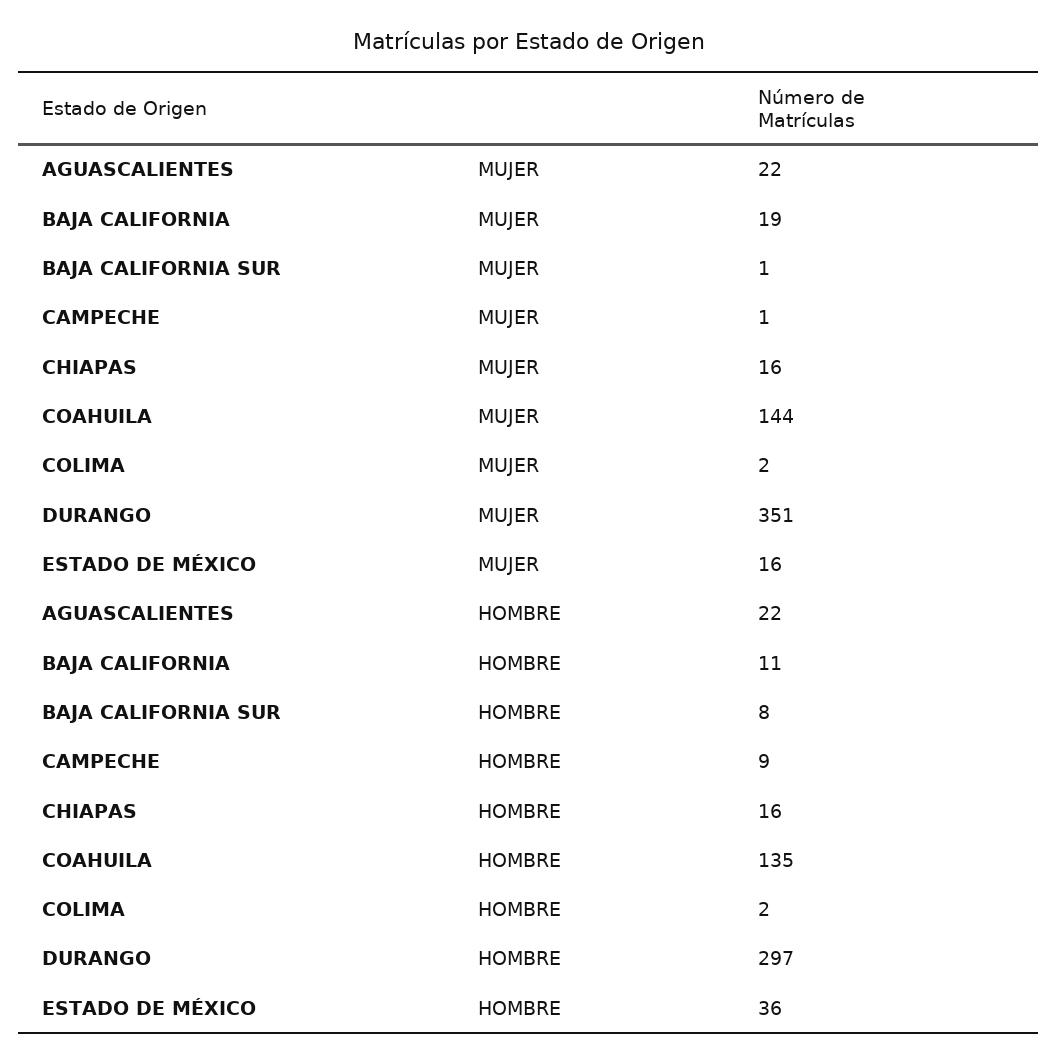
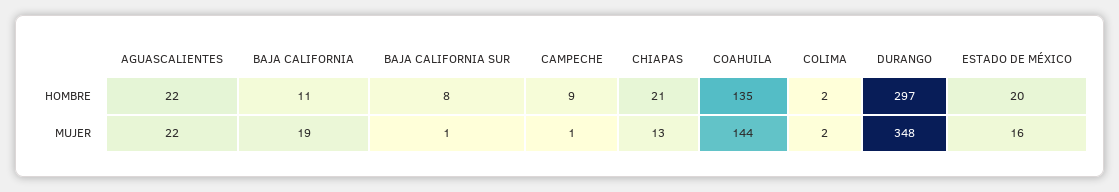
  {
    "AGUASCALIENTES": {
      "MUJER": 22,
      "HOMBRE": 22
    },
    "BAJA CALIFORNIA": {
      "MUJER": 19,
      "HOMBRE": 11
    },
    "BAJA CALIFORNIA SUR": {
      "MUJER": 1,
      "HOMBRE": 8
    },
    "CAMPECHE": {
      "MUJER": 1,
      "HOMBRE": 9
    },
    "CHIAPAS": {
-     "MUJER": 16,
+     "MUJER": 13,
-     "HOMBRE": 16
+     "HOMBRE": 21
    },
    "COAHUILA": {
      "MUJER": 144,
      "HOMBRE": 135
    },
    "COLIMA": {
      "MUJER": 2,
      "HOMBRE": 2
    },
    "DURANGO": {
-     "MUJER": 351,
+     "MUJER": 348,
      "HOMBRE": 297
    },
    "ESTADO DE MÉXICO": {
      "MUJER": 16,
-     "HOMBRE": 36
+     "HOMBRE": 20
    }
  }

